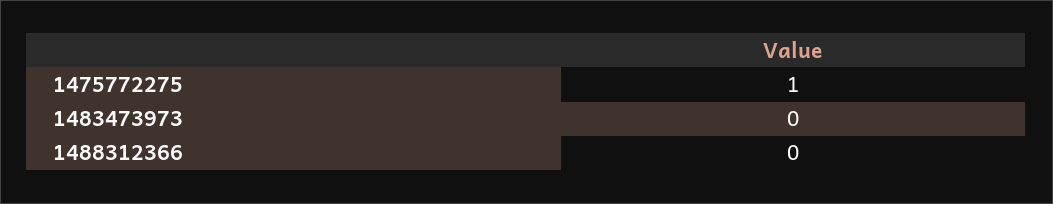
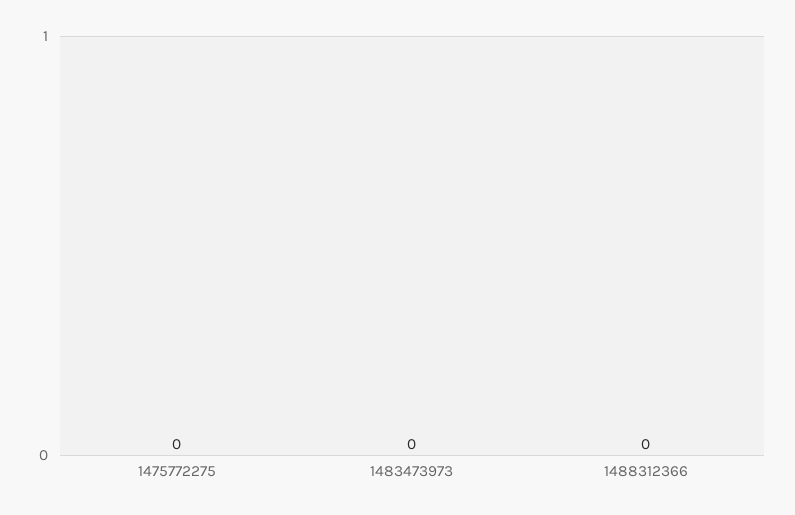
  {
-   "1475772275": 1,
+   "1475772275": 0,
    "1483473973": 0,
    "1488312366": 0
  }

